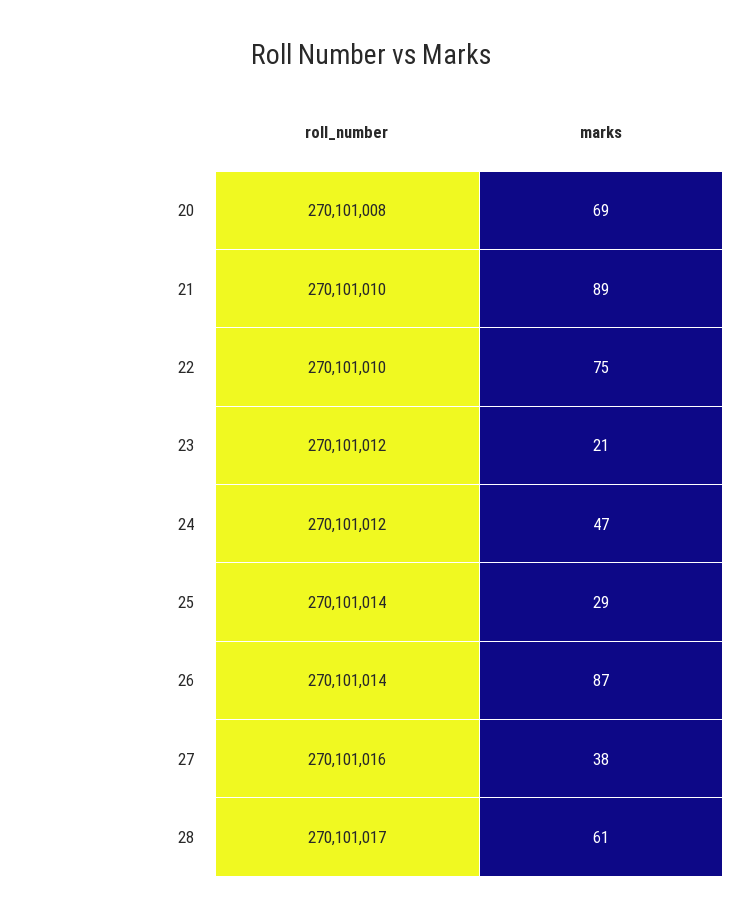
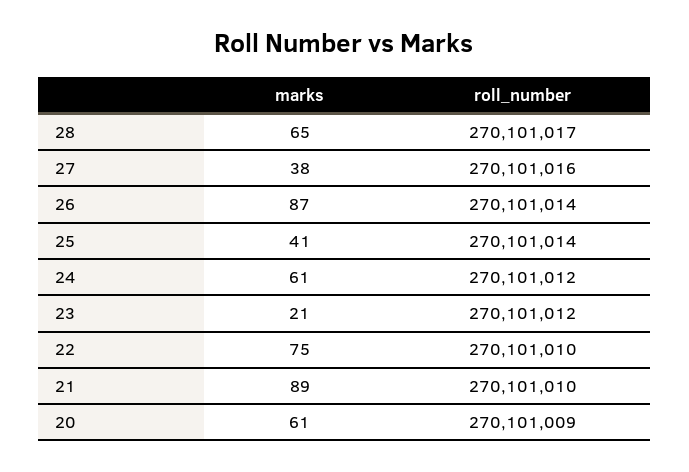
  {
    "roll_number": {
-     "20": 270101008,
+     "20": 270101009,
      "21": 270101010,
      "22": 270101010,
      "23": 270101012,
      "24": 270101012,
      "25": 270101014,
      "26": 270101014,
      "27": 270101016,
      "28": 270101017
    },
    "marks": {
-     "20": 69,
+     "20": 61,
      "21": 89,
      "22": 75,
      "23": 21,
-     "24": 47,
+     "24": 61,
-     "25": 29,
+     "25": 41,
      "26": 87,
      "27": 38,
-     "28": 61
+     "28": 65
    }
  }

